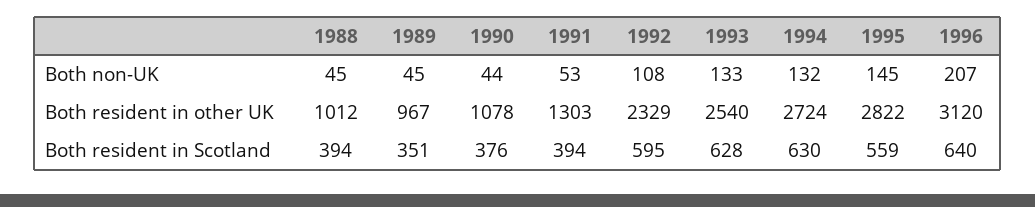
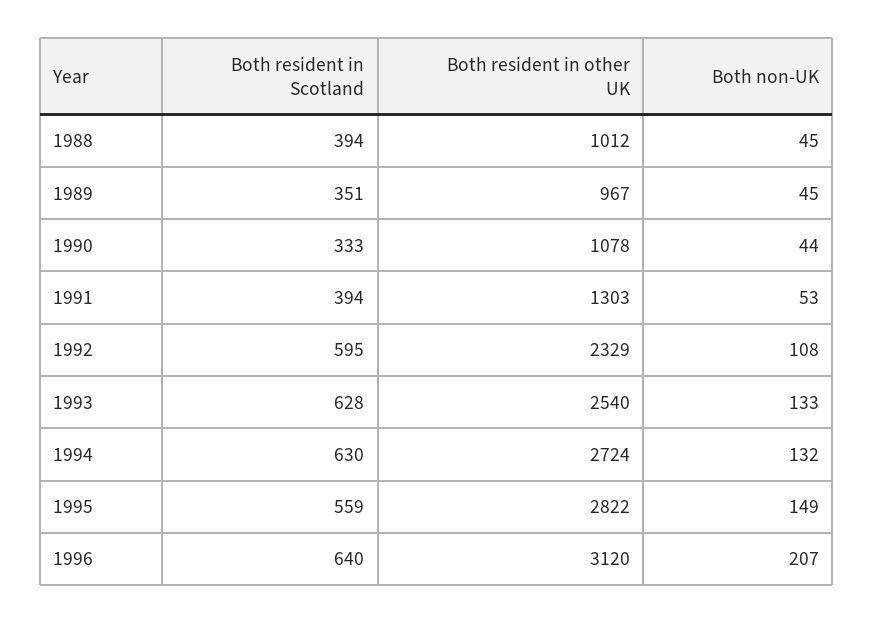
  {
    "1988": {
      "Both non-UK": 45,
      "Both resident in other UK": 1012,
      "Both resident in Scotland": 394
    },
    "1989": {
      "Both non-UK": 45,
      "Both resident in other UK": 967,
      "Both resident in Scotland": 351
    },
    "1990": {
      "Both non-UK": 44,
      "Both resident in other UK": 1078,
-     "Both resident in Scotland": 376
+     "Both resident in Scotland": 333
    },
    "1991": {
      "Both non-UK": 53,
      "Both resident in other UK": 1303,
      "Both resident in Scotland": 394
    },
    "1992": {
      "Both non-UK": 108,
      "Both resident in other UK": 2329,
      "Both resident in Scotland": 595
    },
    "1993": {
      "Both non-UK": 133,
      "Both resident in other UK": 2540,
      "Both resident in Scotland": 628
    },
    "1994": {
      "Both non-UK": 132,
      "Both resident in other UK": 2724,
      "Both resident in Scotland": 630
    },
    "1995": {
-     "Both non-UK": 145,
+     "Both non-UK": 149,
      "Both resident in other UK": 2822,
      "Both resident in Scotland": 559
    },
    "1996": {
      "Both non-UK": 207,
      "Both resident in other UK": 3120,
      "Both resident in Scotland": 640
    }
  }

